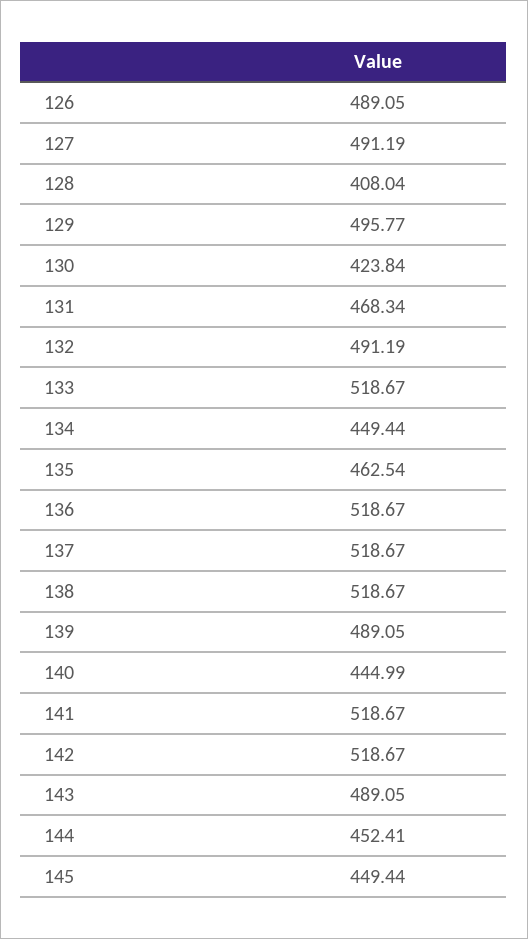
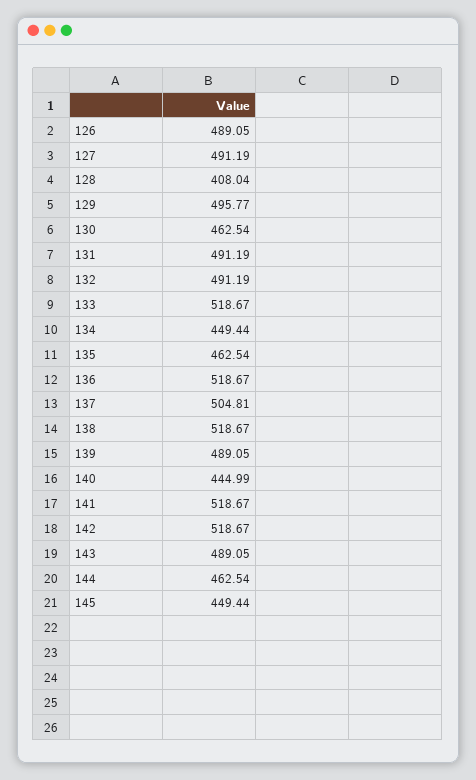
  {
    "126": 489.05,
    "127": 491.19,
    "128": 408.04,
    "129": 495.77,
-   "130": 423.84,
+   "130": 462.54,
-   "131": 468.34,
+   "131": 491.19,
    "132": 491.19,
    "133": 518.67,
    "134": 449.44,
    "135": 462.54,
    "136": 518.67,
-   "137": 518.67,
+   "137": 504.81,
    "138": 518.67,
    "139": 489.05,
    "140": 444.99,
    "141": 518.67,
    "142": 518.67,
    "143": 489.05,
-   "144": 452.41,
+   "144": 462.54,
    "145": 449.44
  }

